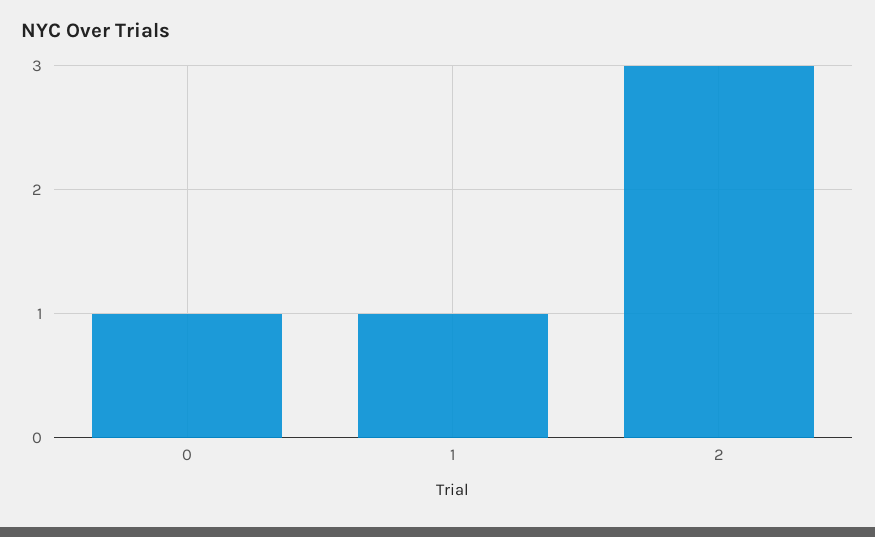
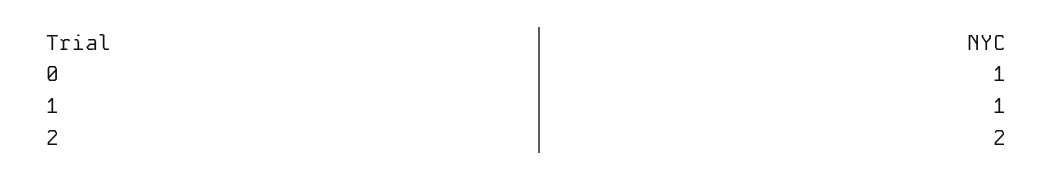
  {
    "0": 1,
    "1": 1,
-   "2": 3
+   "2": 2
  }

